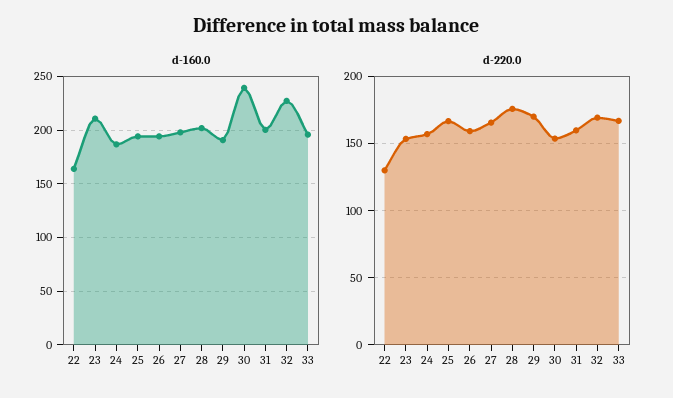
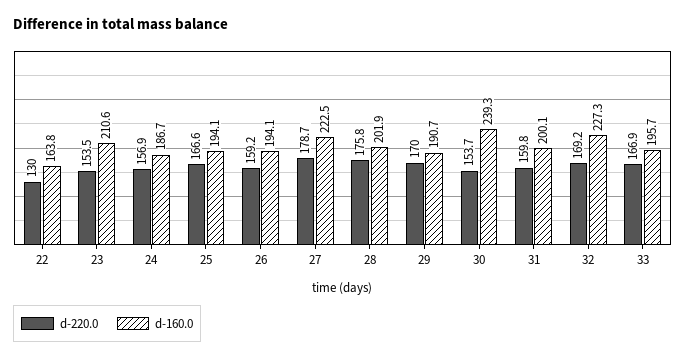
  {
    "d-160.0": {
      "22": 163.8,
      "23": 210.6,
      "24": 186.7,
      "25": 194.1,
      "26": 194.1,
-     "27": 200,
+     "27": 222.5,
      "28": 201.9,
      "29": 190.7,
      "30": 239.3,
      "31": 200.1,
      "32": 227.3,
      "33": 195.7
    },
    "d-220.0": {
      "22": 130,
      "23": 153.5,
      "24": 156.9,
      "25": 166.6,
      "26": 159.2,
-     "27": 165,
+     "27": 178.7,
      "28": 175.8,
      "29": 170,
      "30": 153.7,
      "31": 159.8,
      "32": 169.2,
      "33": 166.9
    }
  }

